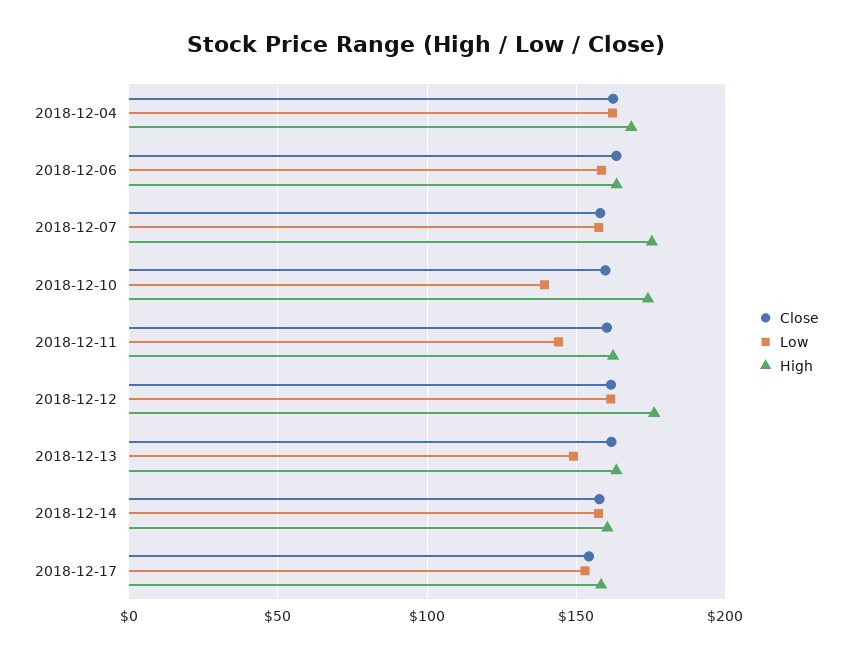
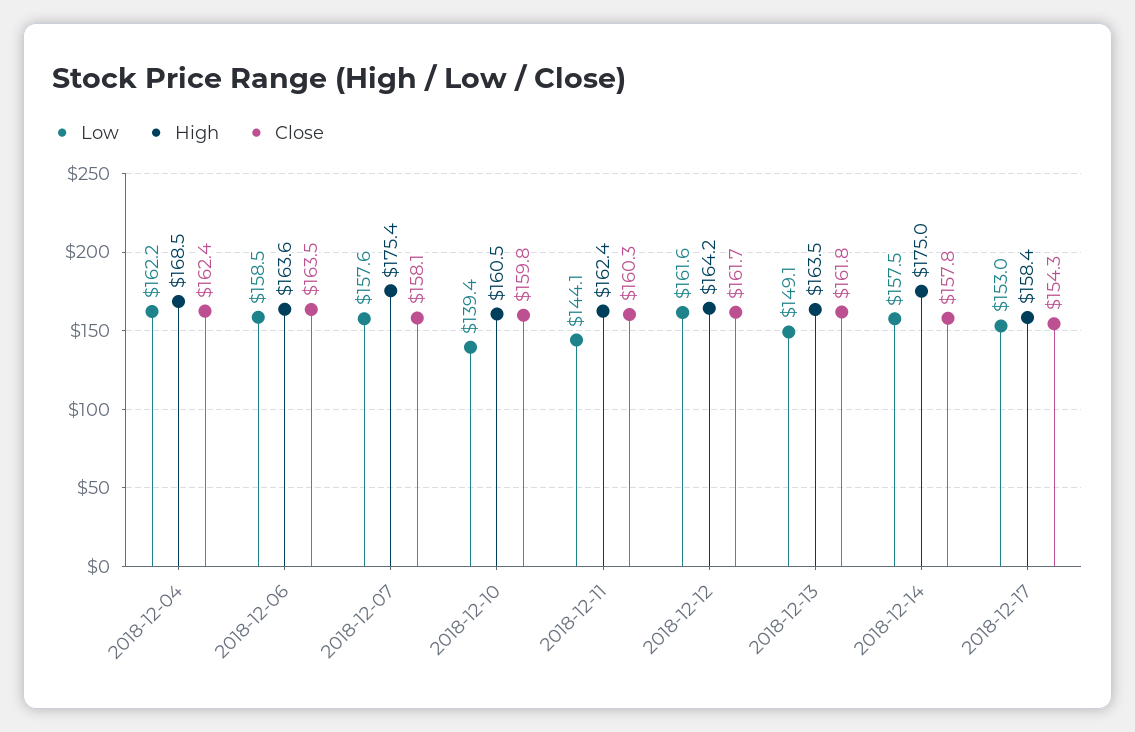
  {
    "Close": {
      "2018-12-04": 162.4,
      "2018-12-06": 163.5,
      "2018-12-07": 158.1,
      "2018-12-10": 159.8,
      "2018-12-11": 160.3,
      "2018-12-12": 161.7,
      "2018-12-13": 161.8,
      "2018-12-14": 157.8,
      "2018-12-17": 154.3
    },
    "Low": {
      "2018-12-04": 162.2,
      "2018-12-06": 158.5,
      "2018-12-07": 157.6,
      "2018-12-10": 139.4,
      "2018-12-11": 144.1,
      "2018-12-12": 161.6,
      "2018-12-13": 149.1,
      "2018-12-14": 157.5,
      "2018-12-17": 153
    },
    "High": {
      "2018-12-04": 168.5,
      "2018-12-06": 163.6,
      "2018-12-07": 175.4,
-     "2018-12-10": 175,
+     "2018-12-10": 160.5,
      "2018-12-11": 162.4,
-     "2018-12-12": 175,
+     "2018-12-12": 164.2,
      "2018-12-13": 163.5,
-     "2018-12-14": 160,
+     "2018-12-14": 175,
      "2018-12-17": 158.4
    }
  }

